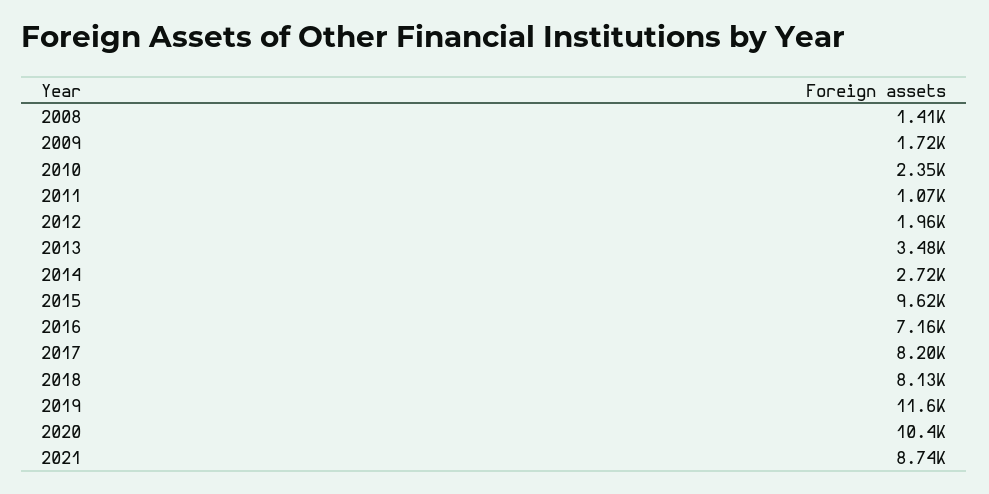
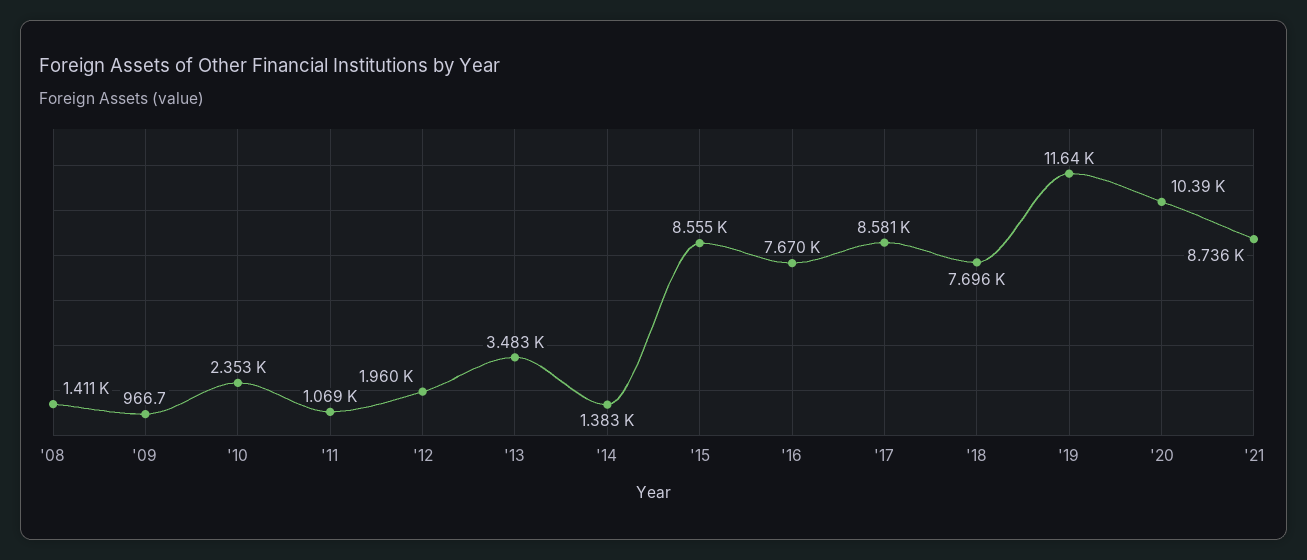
  {
    "2008": 1411,
-   "2009": 1720,
+   "2009": 966.7,
    "2010": 2353,
    "2011": 1069,
    "2012": 1960,
    "2013": 3483,
-   "2014": 2720,
+   "2014": 1383,
-   "2015": 9620,
+   "2015": 8555,
-   "2016": 7160,
+   "2016": 7670,
-   "2017": 8200,
+   "2017": 8581,
-   "2018": 8130,
+   "2018": 7696,
    "2019": 11640,
    "2020": 10390,
    "2021": 8736
  }

